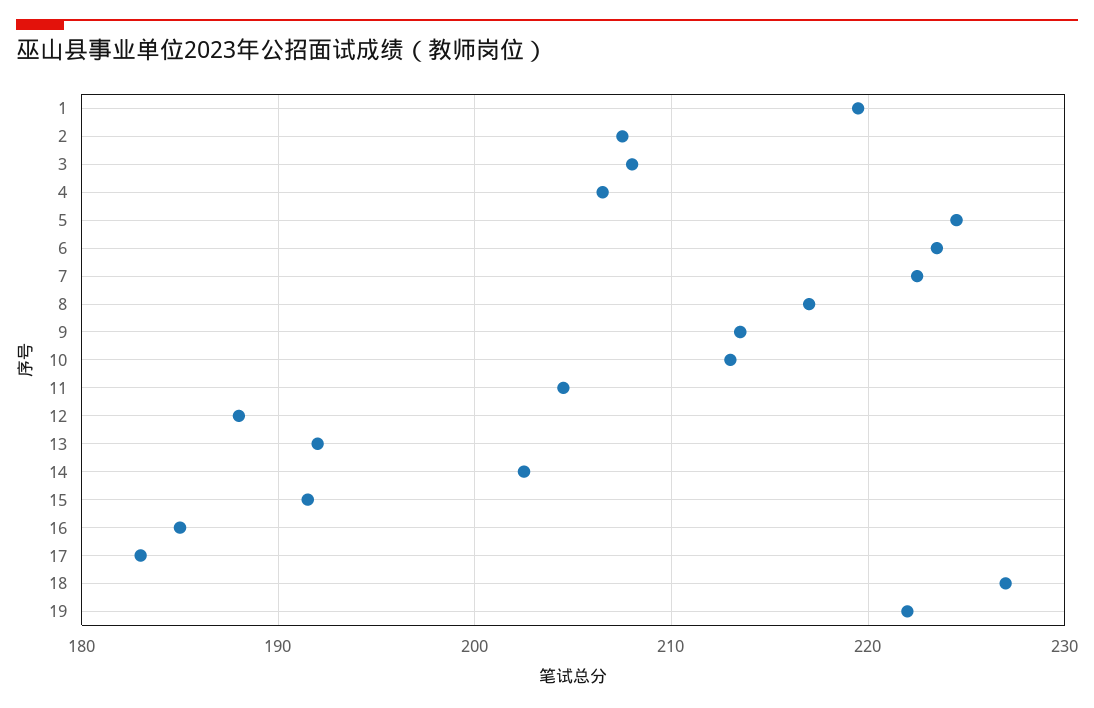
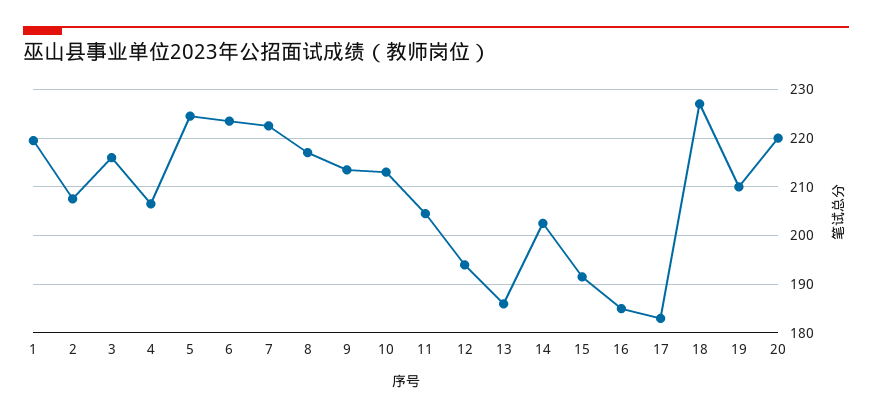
  {
    "1": 220,
    "2": 208,
-   "3": 208,
+   "3": 216,
    "4": 207,
    "5": 225,
    "6": 224,
    "7": 223,
    "8": 217,
    "9": 214,
    "10": 213,
    "11": 205,
-   "12": 188,
+   "12": 194,
-   "13": 192,
+   "13": 186,
    "14": 203,
    "15": 192,
    "16": 185,
    "17": 183,
    "18": 227,
-   "19": 222
+   "19": 210,
+   "20": 220
  }

